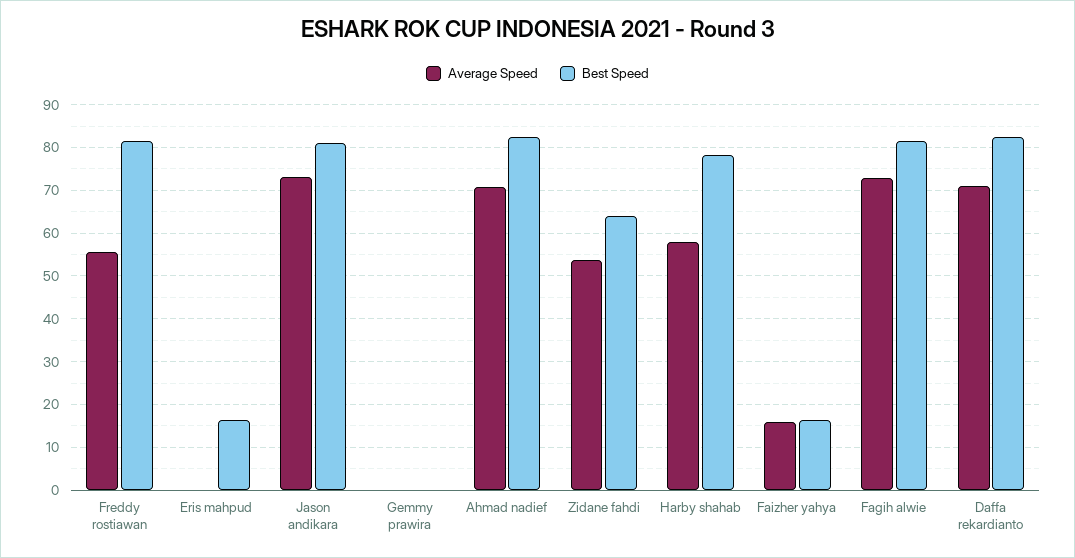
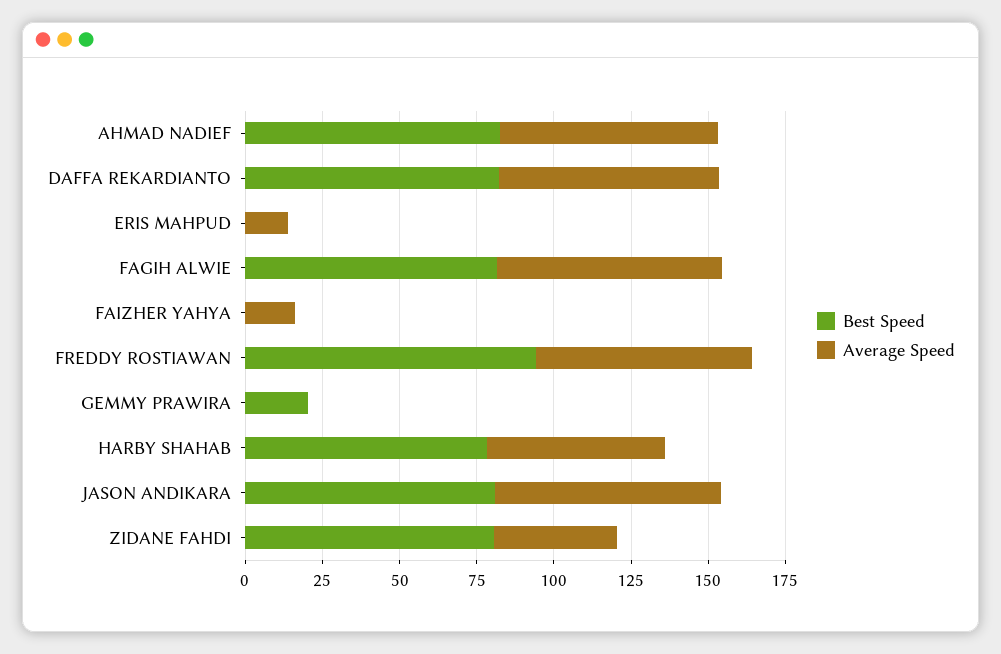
  {
    "Average Speed": {
-     "Freddy rostiawan": 56,
+     "Freddy rostiawan": 70,
-     "Eris mahpud": 0,
+     "Eris mahpud": 15,
      "Jason andikara": 74,
      "Gemmy prawira": 0,
      "Ahmad nadief": 70,
-     "Zidane fahdi": 54,
+     "Zidane fahdi": 40,
      "Harby shahab": 58,
      "Faizher yahya": 16,
      "Fagih alwie": 72,
      "Daffa rekardianto": 72
    },
    "Best Speed": {
-     "Freddy rostiawan": 82,
+     "Freddy rostiawan": 95,
-     "Eris mahpud": 16,
+     "Eris mahpud": 0,
      "Jason andikara": 82,
-     "Gemmy prawira": 0,
+     "Gemmy prawira": 20,
      "Ahmad nadief": 82,
-     "Zidane fahdi": 64,
+     "Zidane fahdi": 80,
      "Harby shahab": 78,
-     "Faizher yahya": 16,
+     "Faizher yahya": 0,
      "Fagih alwie": 82,
      "Daffa rekardianto": 82
    }
  }

